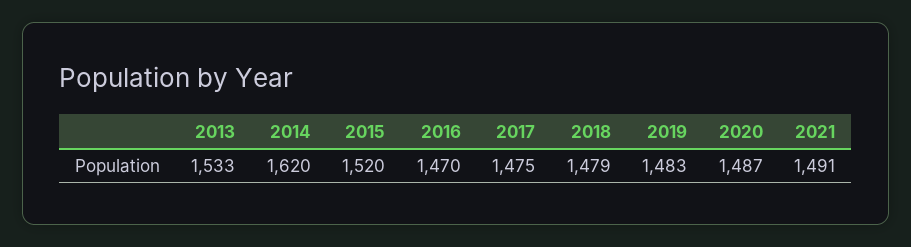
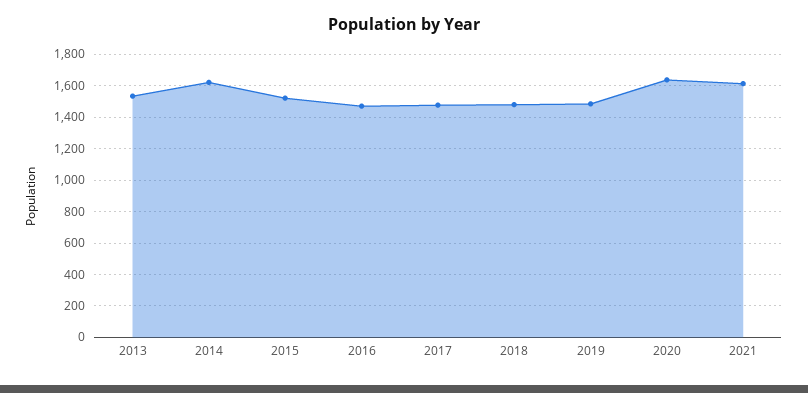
  {
    "2013": 1533,
    "2014": 1620,
    "2015": 1520,
    "2016": 1470,
    "2017": 1475,
    "2018": 1479,
    "2019": 1483,
-   "2020": 1487,
+   "2020": 1650,
-   "2021": 1491
+   "2021": 1600
  }

